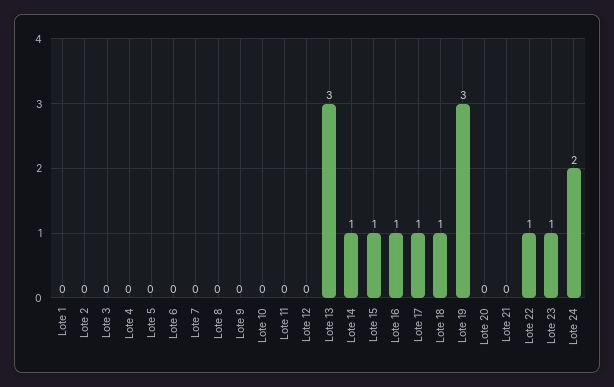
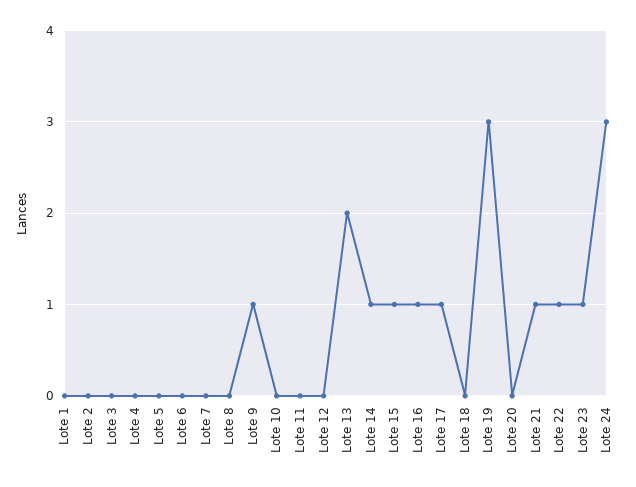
  {
    "Lote 1": 0,
    "Lote 2": 0,
    "Lote 3": 0,
    "Lote 4": 0,
    "Lote 5": 0,
    "Lote 6": 0,
    "Lote 7": 0,
    "Lote 8": 0,
-   "Lote 9": 0,
+   "Lote 9": 1,
    "Lote 10": 0,
    "Lote 11": 0,
    "Lote 12": 0,
-   "Lote 13": 3,
+   "Lote 13": 2,
    "Lote 14": 1,
    "Lote 15": 1,
    "Lote 16": 1,
    "Lote 17": 1,
-   "Lote 18": 1,
+   "Lote 18": 0,
    "Lote 19": 3,
    "Lote 20": 0,
-   "Lote 21": 0,
+   "Lote 21": 1,
    "Lote 22": 1,
    "Lote 23": 1,
-   "Lote 24": 2
+   "Lote 24": 3
  }

